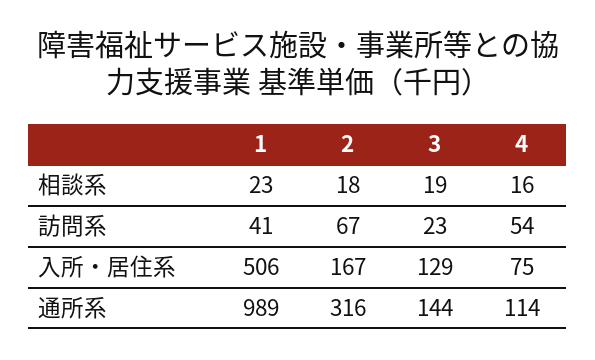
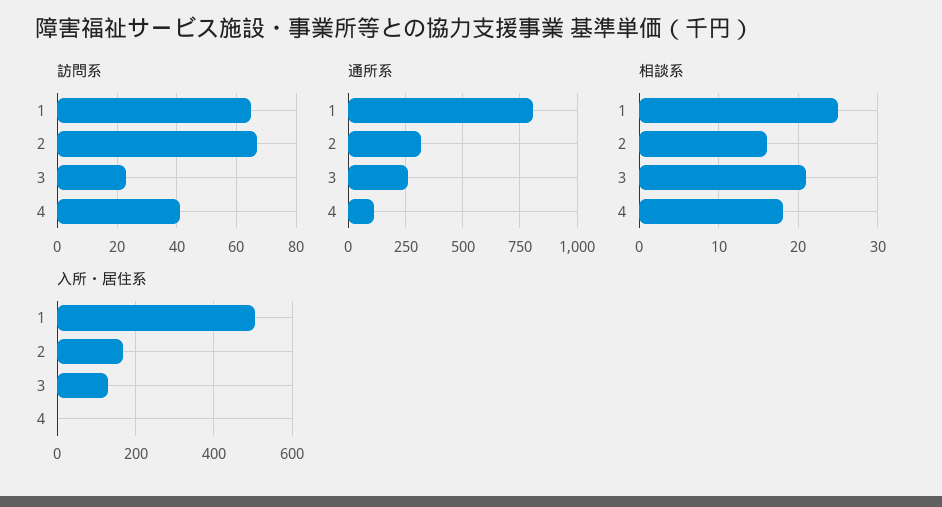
  {
    "相談系": {
-     "1": 23,
+     "1": 25,
-     "2": 18,
+     "2": 16,
-     "3": 19,
+     "3": 21,
-     "4": 16
+     "4": 18
    },
    "訪問系": {
-     "1": 41,
+     "1": 65,
      "2": 67,
      "3": 23,
-     "4": 54
+     "4": 40
    },
    "入所・居住系": {
      "1": 506,
      "2": 167,
      "3": 129,
-     "4": 75
+     "4": 0
    },
    "通所系": {
-     "1": 989,
+     "1": 800,
      "2": 316,
-     "3": 144,
+     "3": 250,
      "4": 114
    }
  }

